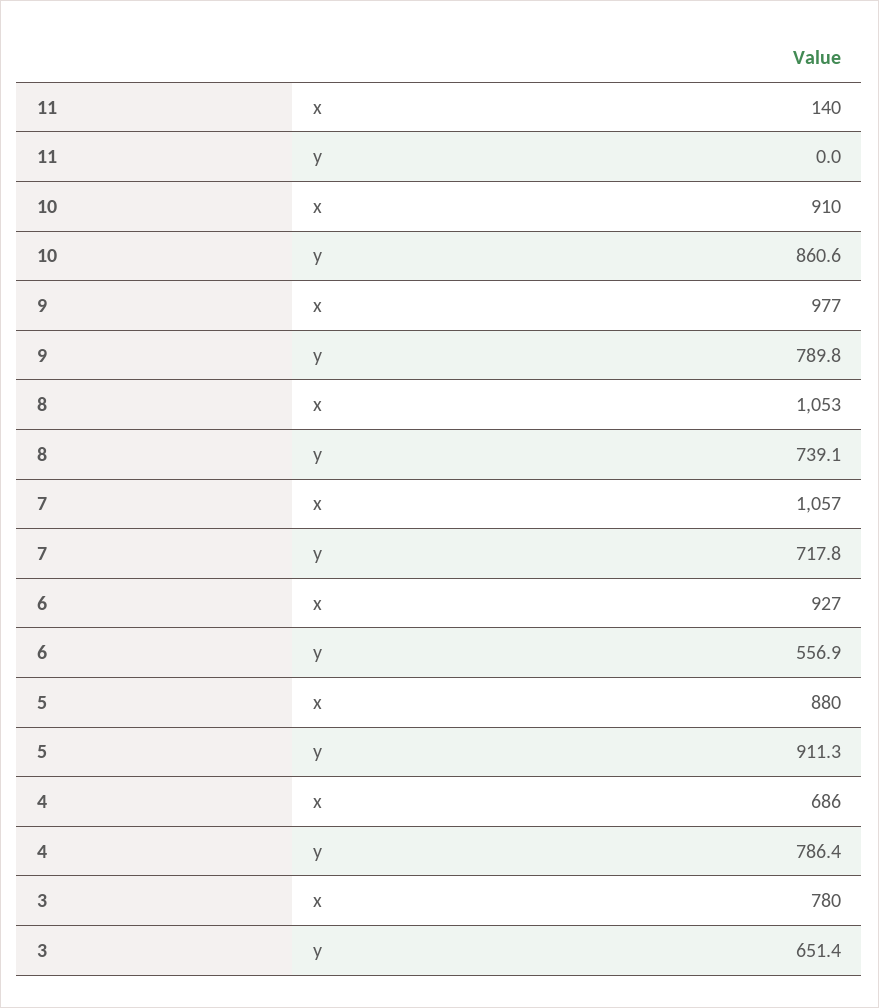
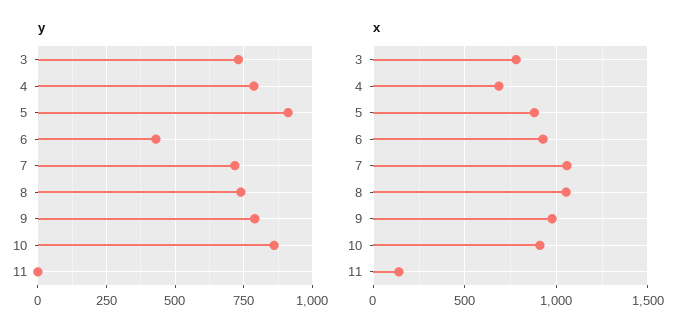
  {
    "x": {
      "11": 140,
      "10": 910,
      "9": 977,
      "8": 1053,
      "7": 1057,
      "6": 927,
      "5": 880,
      "4": 686,
      "3": 780
    },
    "y": {
      "11": 0,
      "10": 860.6,
      "9": 789.8,
      "8": 739.1,
      "7": 717.8,
-     "6": 556.9,
+     "6": 425,
      "5": 911.3,
      "4": 786.4,
-     "3": 651.4
+     "3": 725
    }
  }

